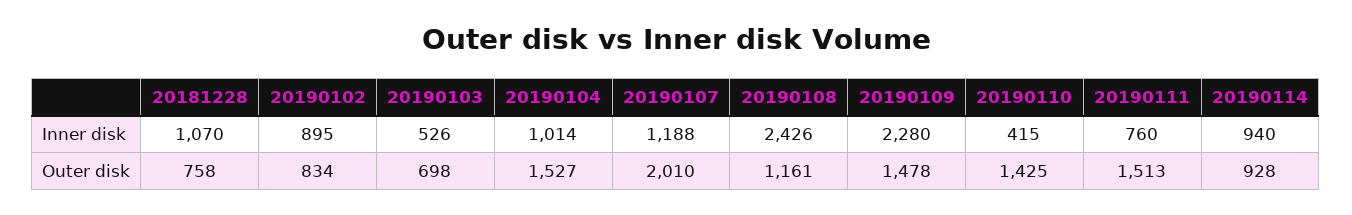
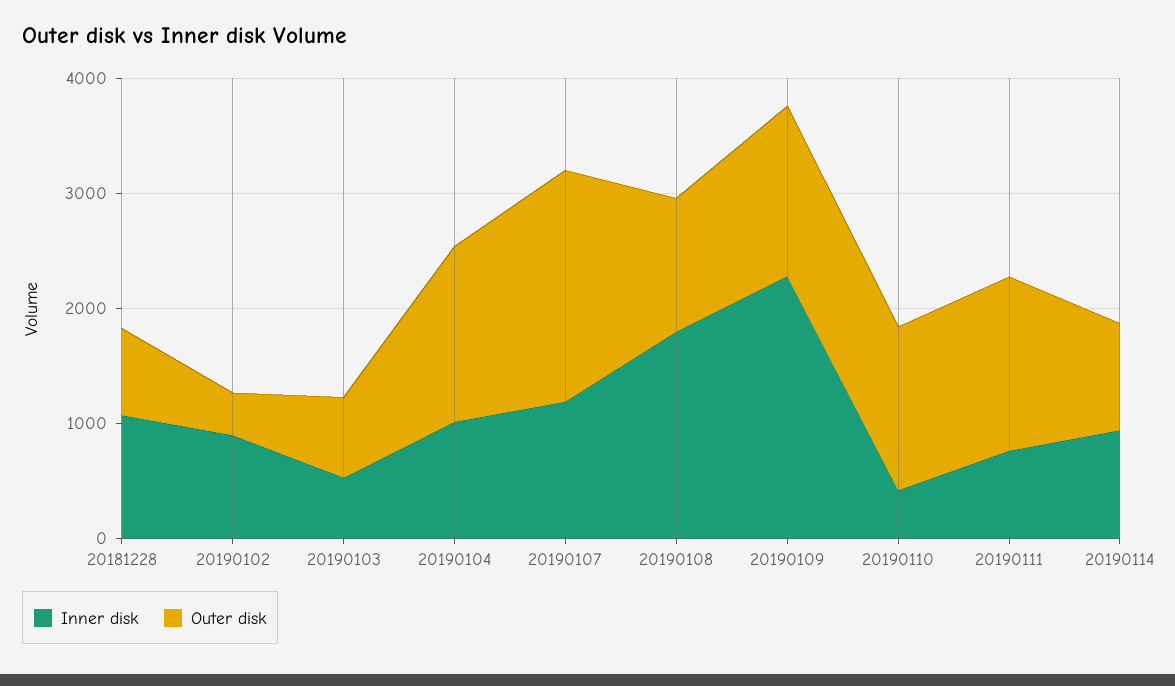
  {
    "Inner disk": {
      "20181228": 1070,
      "20190102": 895,
      "20190103": 526,
      "20190104": 1014,
      "20190107": 1188,
-     "20190108": 2426,
+     "20190108": 1800,
      "20190109": 2280,
      "20190110": 415,
      "20190111": 760,
      "20190114": 940
    },
    "Outer disk": {
      "20181228": 758,
-     "20190102": 834,
+     "20190102": 400,
      "20190103": 698,
      "20190104": 1527,
      "20190107": 2010,
      "20190108": 1161,
      "20190109": 1478,
      "20190110": 1425,
      "20190111": 1513,
      "20190114": 928
    }
  }

